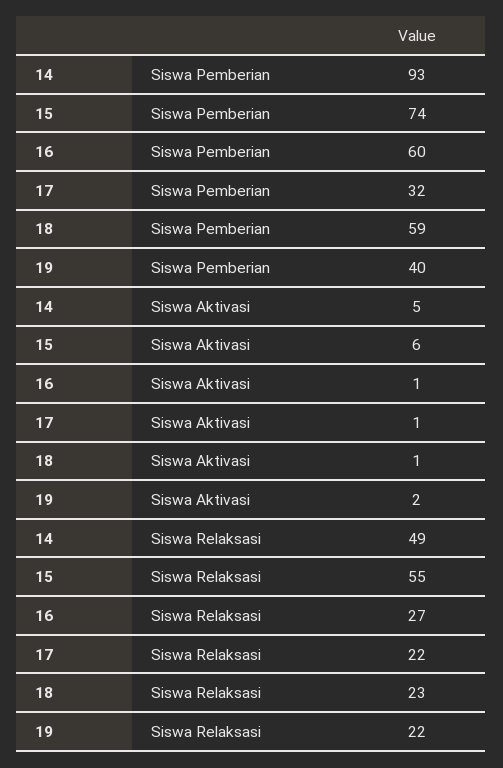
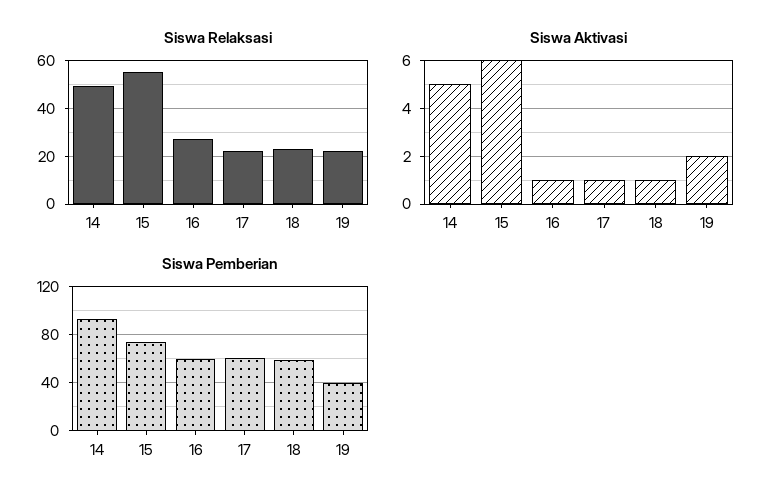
  {
    "Siswa Pemberian": {
      "14": 93,
      "15": 74,
      "16": 60,
-     "17": 32,
+     "17": 60,
      "18": 59,
      "19": 40
    },
    "Siswa Aktivasi": {
      "14": 5,
      "15": 6,
      "16": 1,
      "17": 1,
      "18": 1,
      "19": 2
    },
    "Siswa Relaksasi": {
      "14": 49,
      "15": 55,
      "16": 27,
      "17": 22,
      "18": 23,
      "19": 22
    }
  }

